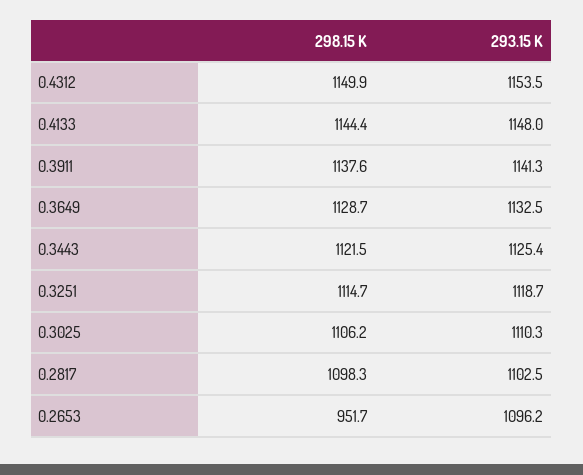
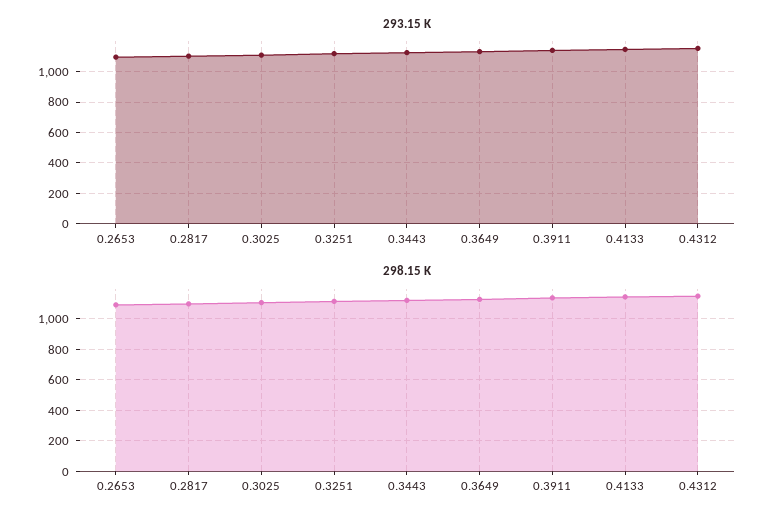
  {
    "298.15 K": {
      "0.4312": 1149.9,
      "0.4133": 1144.4,
      "0.3911": 1137.6,
      "0.3649": 1128.7,
      "0.3443": 1121.5,
      "0.3251": 1114.7,
      "0.3025": 1106.2,
      "0.2817": 1098.3,
-     "0.2653": 951.7
+     "0.2653": 1100
    },
    "293.15 K": {
      "0.4312": 1153.5,
      "0.4133": 1148,
      "0.3911": 1141.3,
      "0.3649": 1132.5,
      "0.3443": 1125.4,
      "0.3251": 1118.7,
      "0.3025": 1110.3,
      "0.2817": 1102.5,
      "0.2653": 1096.2
    }
  }

